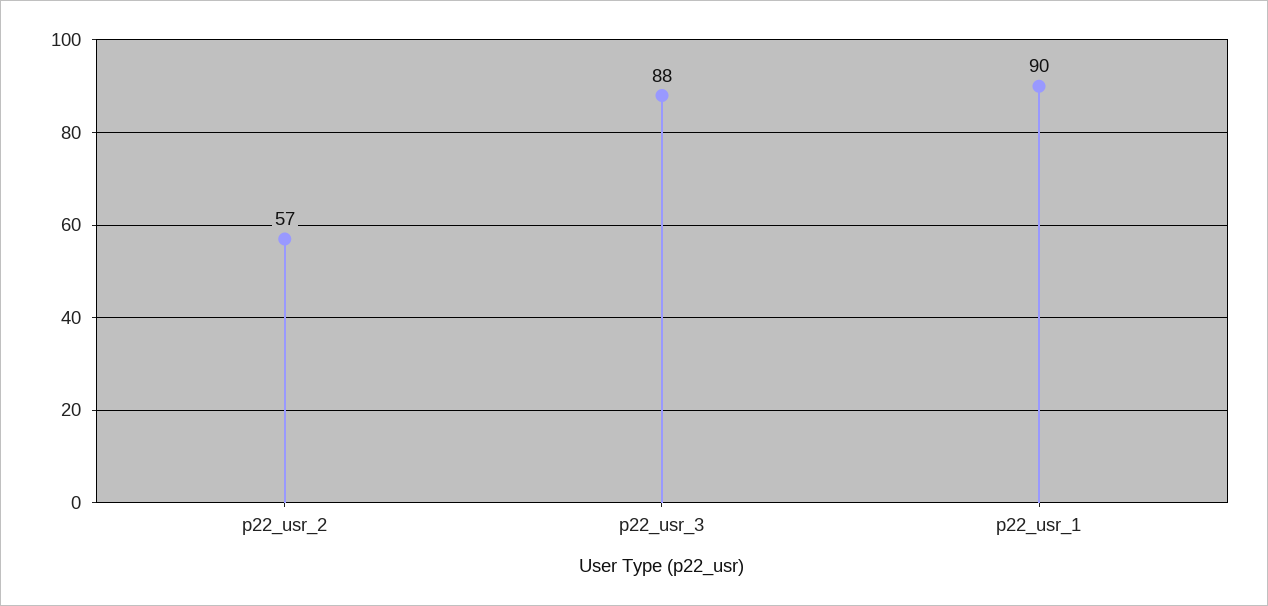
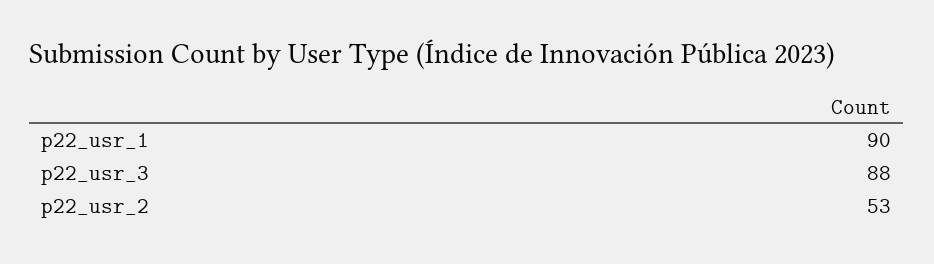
  {
-   "p22_usr_2": 57,
+   "p22_usr_2": 53,
    "p22_usr_3": 88,
    "p22_usr_1": 90
  }

